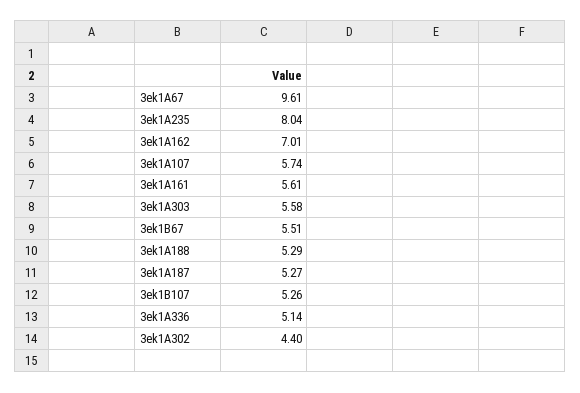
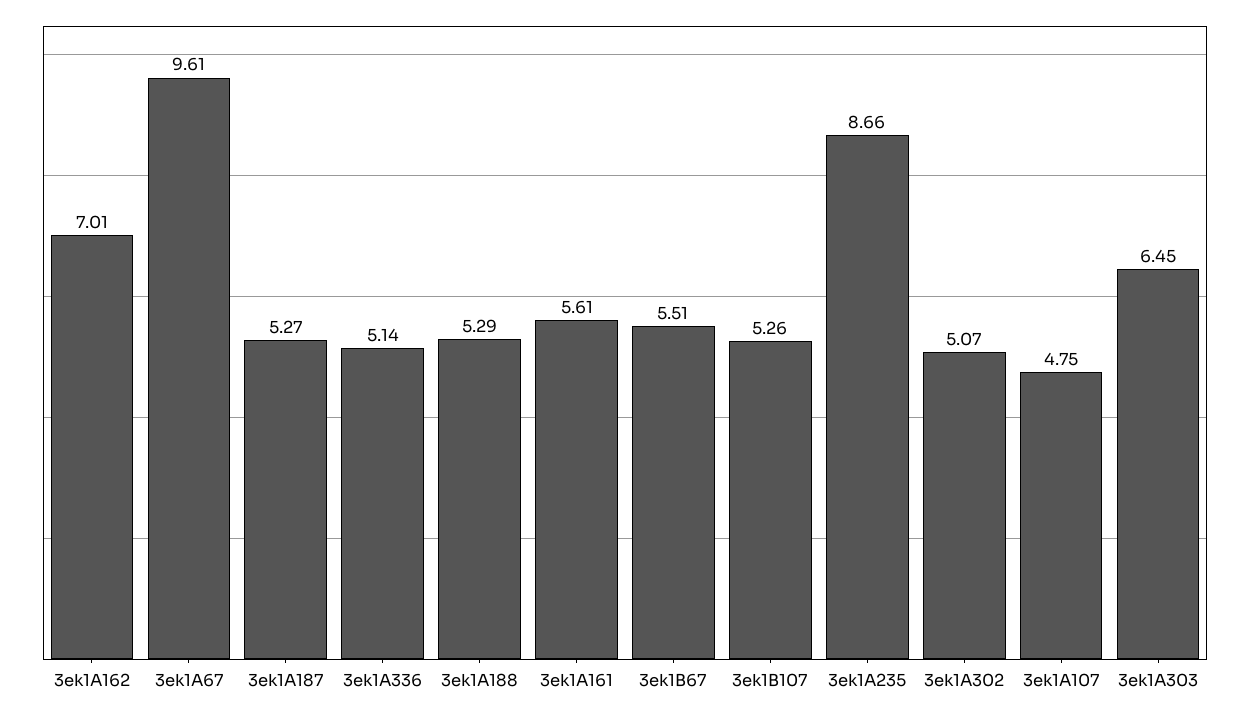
  {
    "3ek1A67": 9.61,
-   "3ek1A235": 8.04,
+   "3ek1A235": 8.66,
    "3ek1A162": 7.01,
-   "3ek1A107": 5.74,
+   "3ek1A107": 4.75,
    "3ek1A161": 5.61,
-   "3ek1A303": 5.58,
+   "3ek1A303": 6.45,
    "3ek1B67": 5.51,
    "3ek1A188": 5.29,
    "3ek1A187": 5.27,
    "3ek1B107": 5.26,
    "3ek1A336": 5.14,
-   "3ek1A302": 4.4
+   "3ek1A302": 5.07
  }

